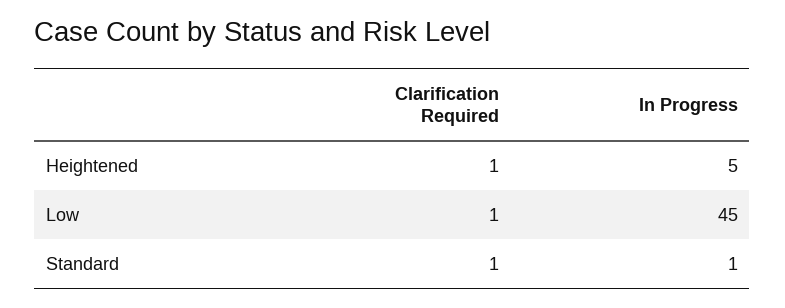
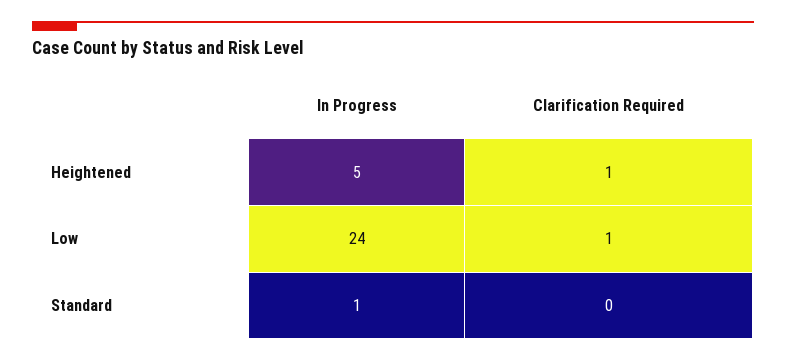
  {
    "Clarification Required": {
      "Heightened": 1,
      "Low": 1,
-     "Standard": 1
+     "Standard": 0
    },
    "In Progress": {
      "Heightened": 5,
-     "Low": 45,
+     "Low": 24,
      "Standard": 1
    }
  }

